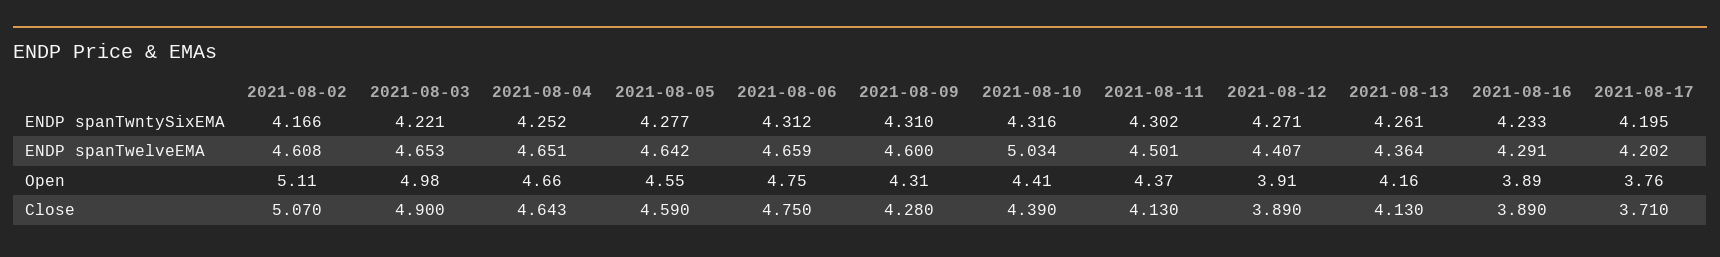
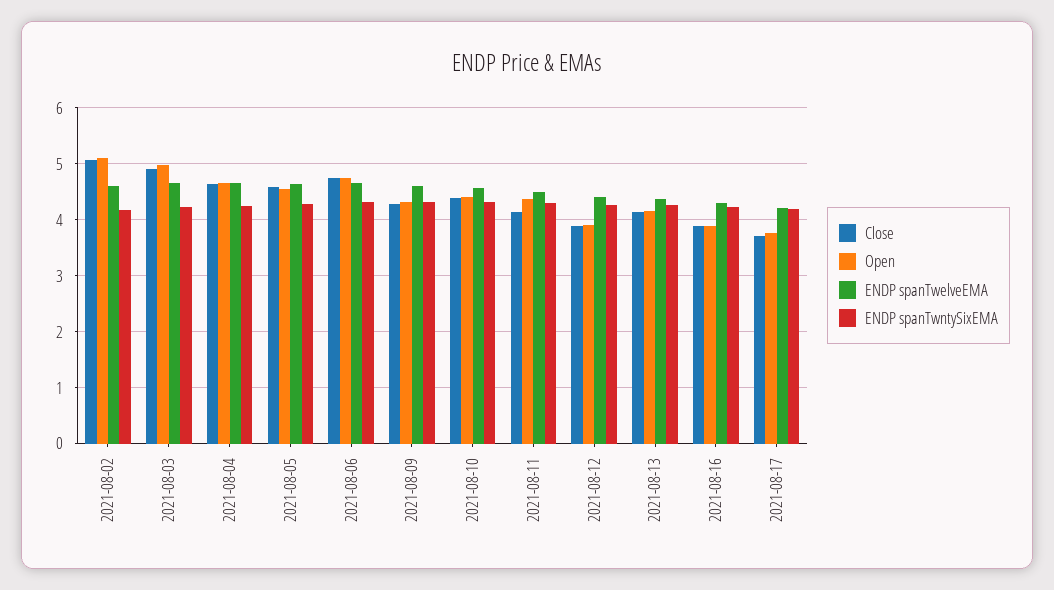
  {
    "ENDP spanTwntySixEMA": {
      "2021-08-02": 4.166,
      "2021-08-03": 4.221,
      "2021-08-04": 4.252,
      "2021-08-05": 4.277,
      "2021-08-06": 4.312,
      "2021-08-09": 4.31,
      "2021-08-10": 4.316,
      "2021-08-11": 4.302,
      "2021-08-12": 4.271,
      "2021-08-13": 4.261,
      "2021-08-16": 4.233,
      "2021-08-17": 4.195
    },
    "ENDP spanTwelveEMA": {
      "2021-08-02": 4.608,
      "2021-08-03": 4.653,
      "2021-08-04": 4.651,
      "2021-08-05": 4.642,
      "2021-08-06": 4.659,
      "2021-08-09": 4.6,
-     "2021-08-10": 5.034,
+     "2021-08-10": 4.6,
      "2021-08-11": 4.501,
      "2021-08-12": 4.407,
      "2021-08-13": 4.364,
      "2021-08-16": 4.291,
      "2021-08-17": 4.202
    },
    "Open": {
      "2021-08-02": 5.11,
      "2021-08-03": 4.98,
      "2021-08-04": 4.66,
      "2021-08-05": 4.55,
      "2021-08-06": 4.75,
      "2021-08-09": 4.31,
      "2021-08-10": 4.41,
      "2021-08-11": 4.37,
      "2021-08-12": 3.91,
      "2021-08-13": 4.16,
      "2021-08-16": 3.89,
      "2021-08-17": 3.76
    },
    "Close": {
      "2021-08-02": 5.07,
      "2021-08-03": 4.9,
      "2021-08-04": 4.643,
      "2021-08-05": 4.59,
      "2021-08-06": 4.75,
      "2021-08-09": 4.28,
      "2021-08-10": 4.39,
      "2021-08-11": 4.13,
      "2021-08-12": 3.89,
      "2021-08-13": 4.13,
      "2021-08-16": 3.89,
      "2021-08-17": 3.71
    }
  }

